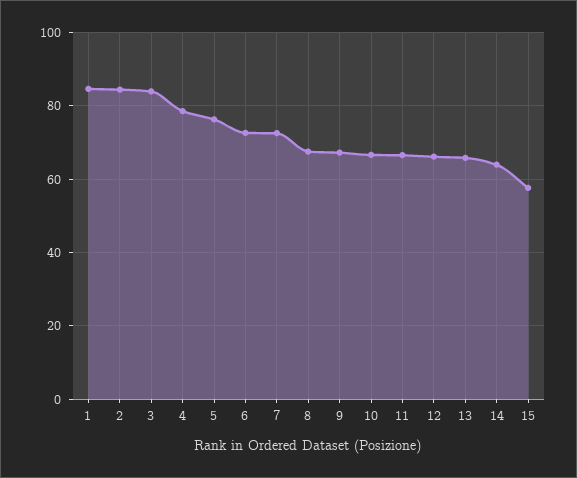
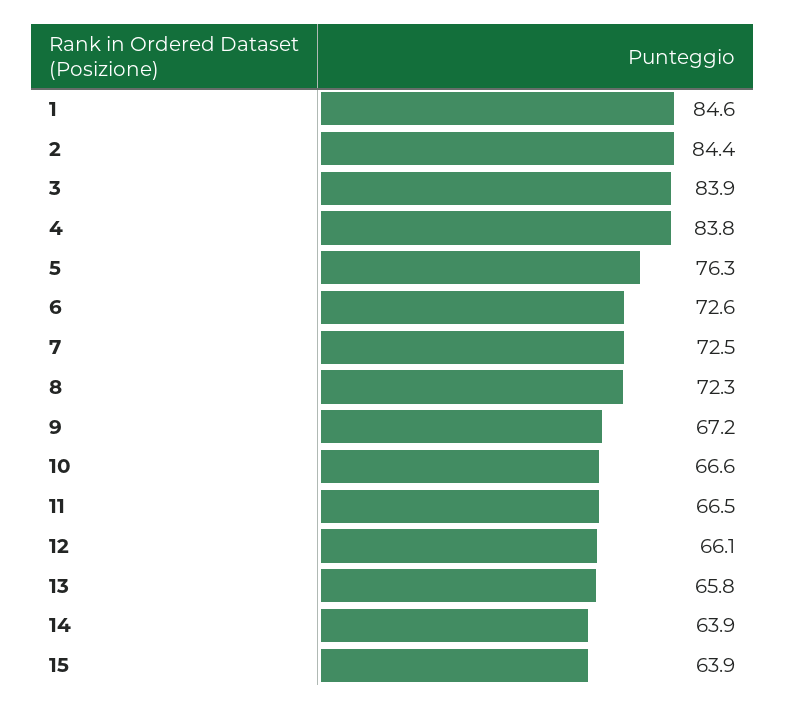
  {
    "1": 84.6,
    "2": 84.4,
    "3": 83.9,
-   "4": 78,
+   "4": 83.8,
    "5": 76.3,
    "6": 72.6,
    "7": 72.5,
-   "8": 68,
+   "8": 72.3,
    "9": 67.2,
    "10": 66.6,
    "11": 66.5,
    "12": 66.1,
    "13": 65.8,
    "14": 63.9,
-   "15": 58
+   "15": 63.9
  }

